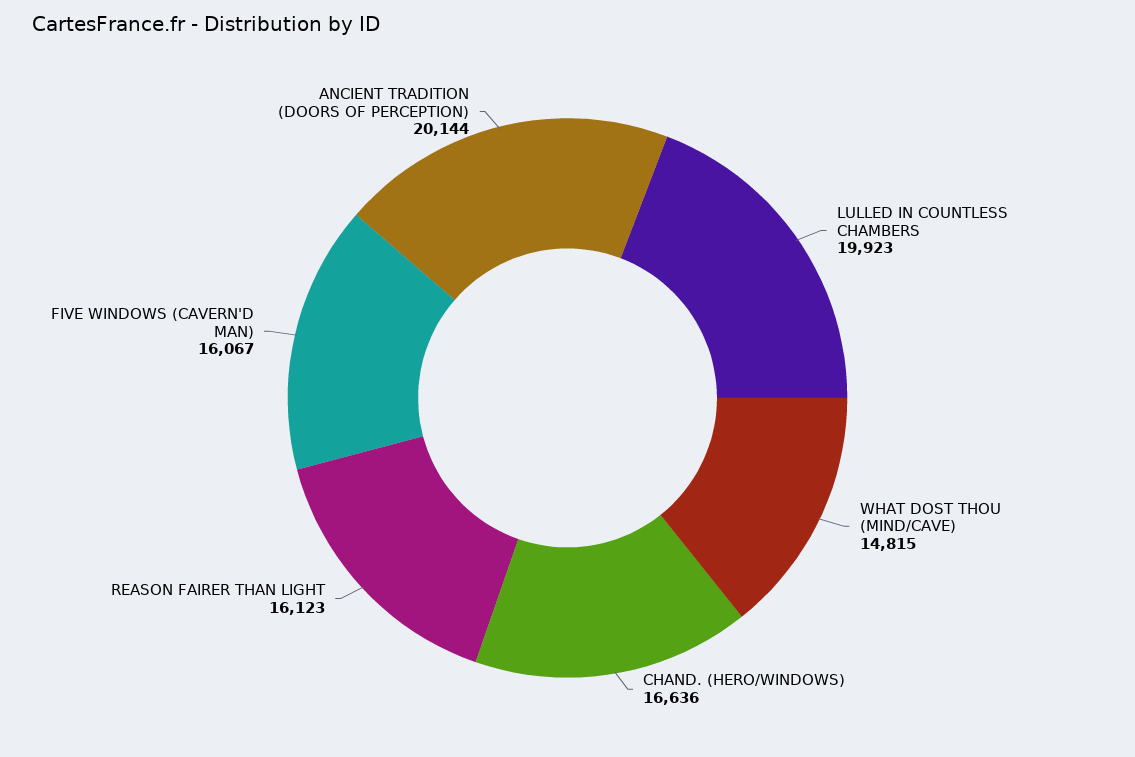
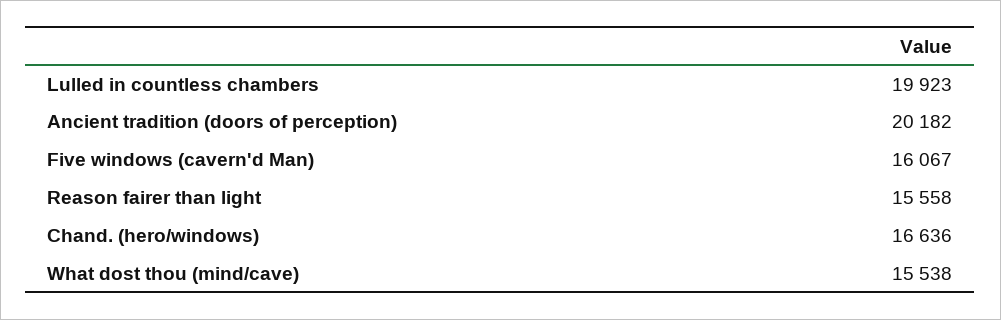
  {
    "LULLED IN COUNTLESS CHAMBERS": 19923,
-   "WHAT DOST THOU (MIND/CAVE)": 14815,
+   "WHAT DOST THOU (MIND/CAVE)": 15538,
    "CHAND. (HERO/WINDOWS)": 16636,
-   "REASON FAIRER THAN LIGHT": 16123,
+   "REASON FAIRER THAN LIGHT": 15558,
    "FIVE WINDOWS (CAVERN'D MAN)": 16067,
-   "ANCIENT TRADITION (DOORS OF PERCEPTION)": 20144
+   "ANCIENT TRADITION (DOORS OF PERCEPTION)": 20182
  }

